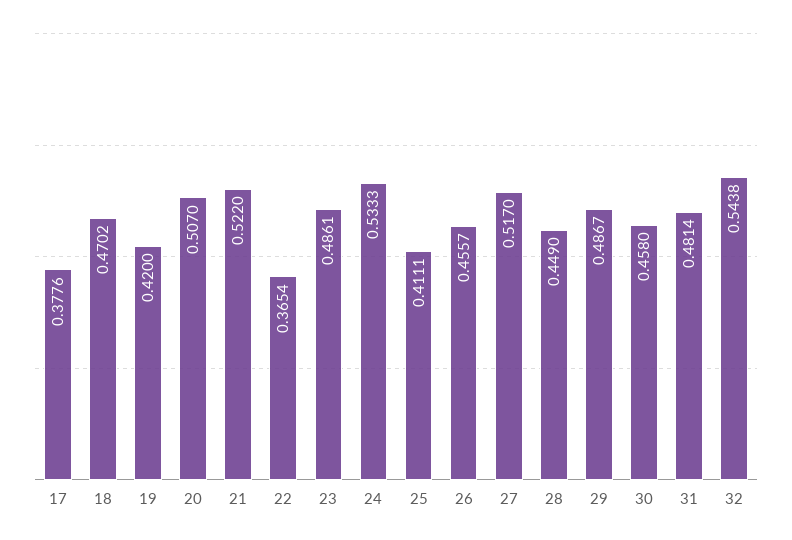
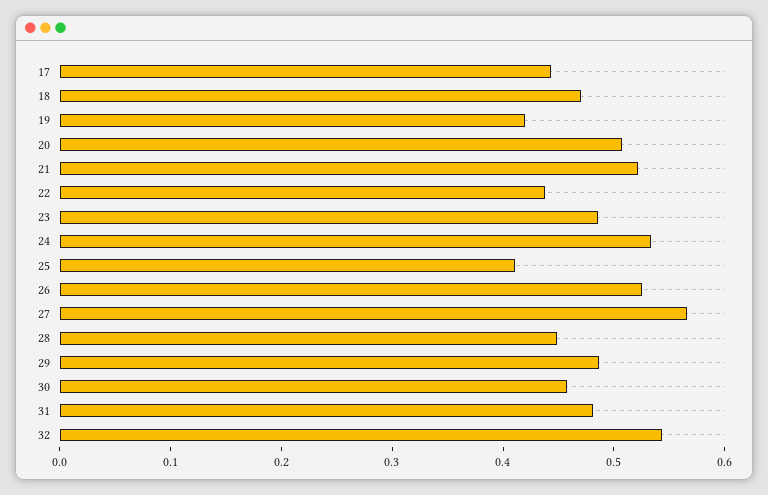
  {
-   "17": 0.3776,
+   "17": 0.44,
    "18": 0.4702,
    "19": 0.42,
    "20": 0.507,
    "21": 0.522,
-   "22": 0.3654,
+   "22": 0.44,
    "23": 0.4861,
    "24": 0.5333,
    "25": 0.4111,
-   "26": 0.4557,
+   "26": 0.52,
-   "27": 0.517,
+   "27": 0.56,
    "28": 0.449,
    "29": 0.4867,
    "30": 0.458,
    "31": 0.4814,
    "32": 0.5438
  }

